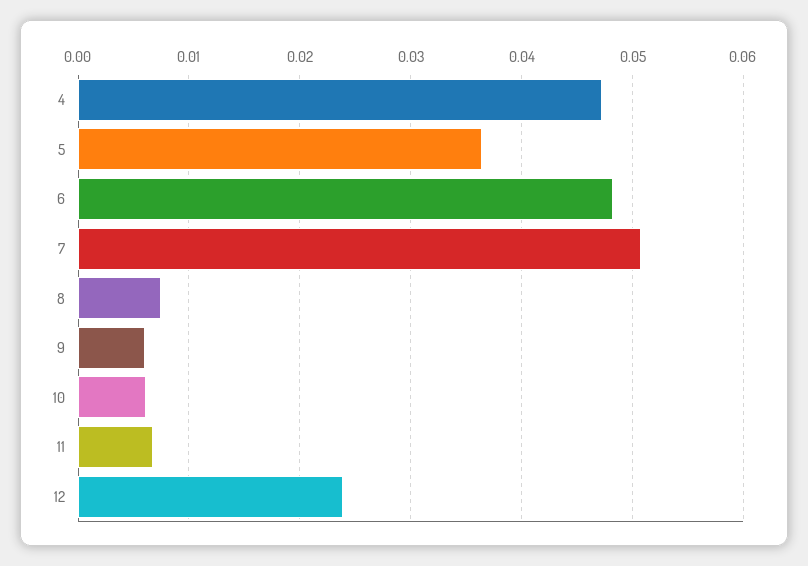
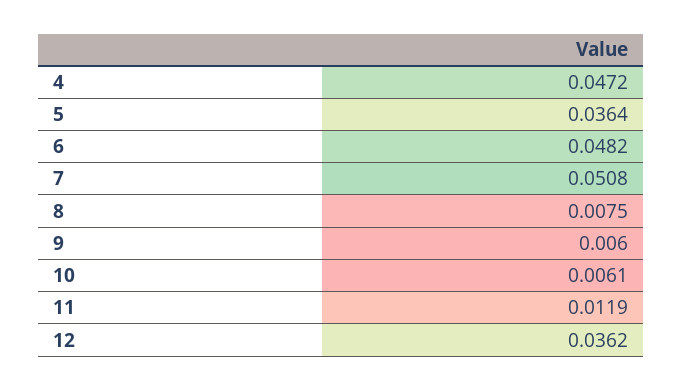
  {
    "4": 0.0472,
    "5": 0.0364,
    "6": 0.0482,
    "7": 0.0508,
    "8": 0.0075,
    "9": 0.006,
    "10": 0.0061,
-   "11": 0.007,
+   "11": 0.0119,
-   "12": 0.024
+   "12": 0.0362
  }

